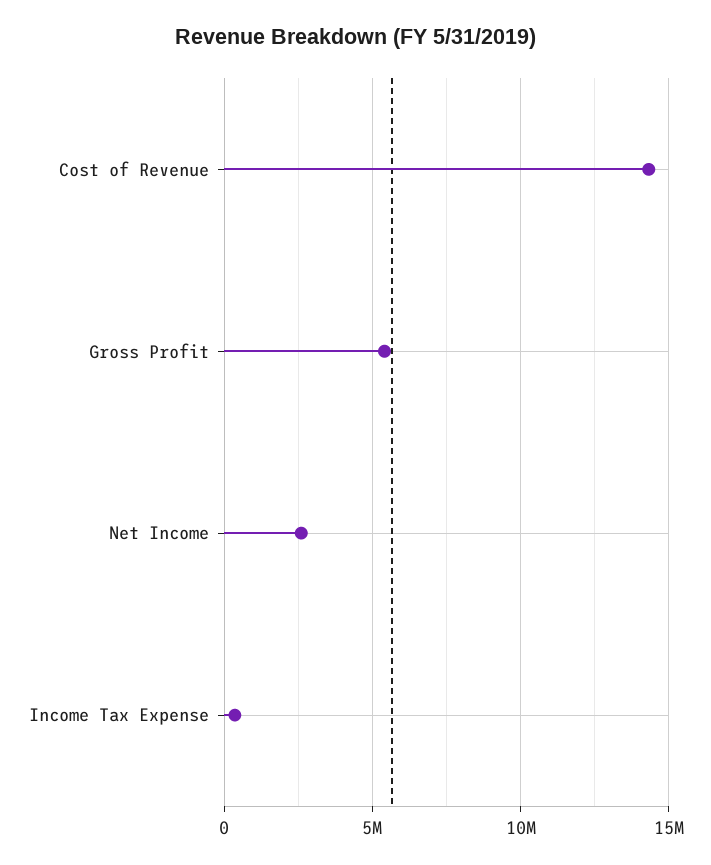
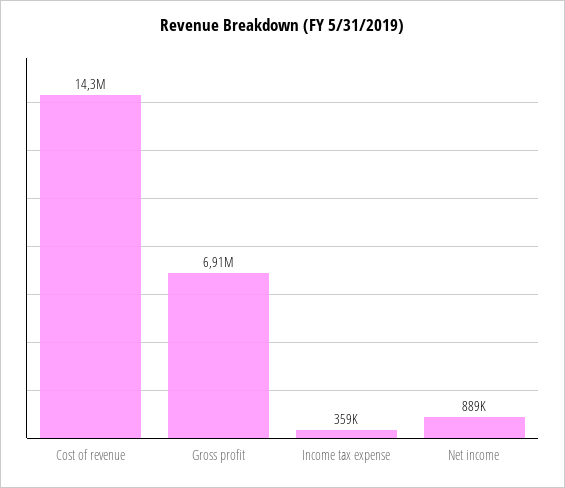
  {
    "Cost of Revenue": 14300000,
-   "Gross Profit": 5500000,
+   "Gross Profit": 6910000,
-   "Net Income": 2500000,
+   "Net Income": 889000,
    "Income Tax Expense": 359000
  }

